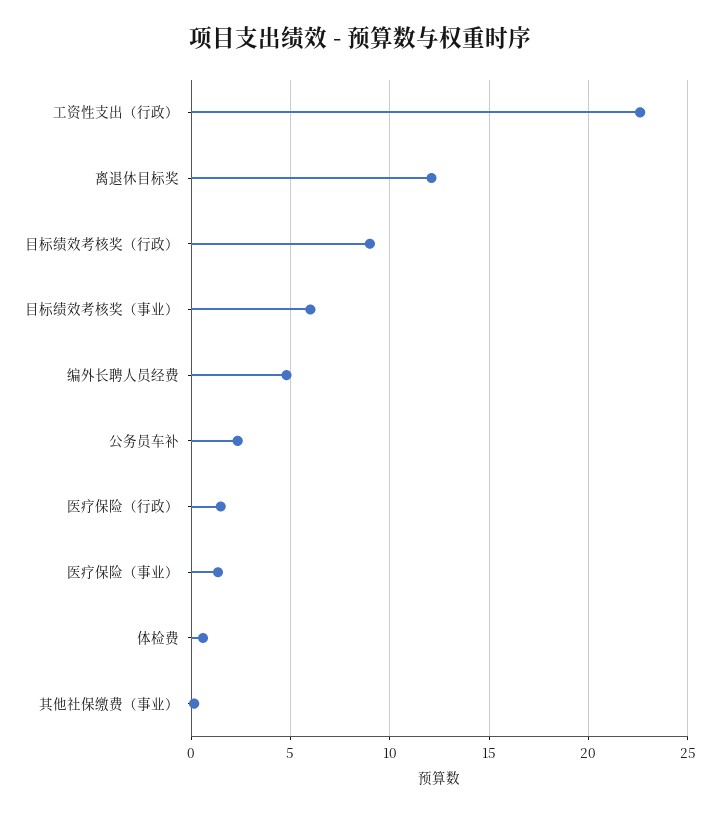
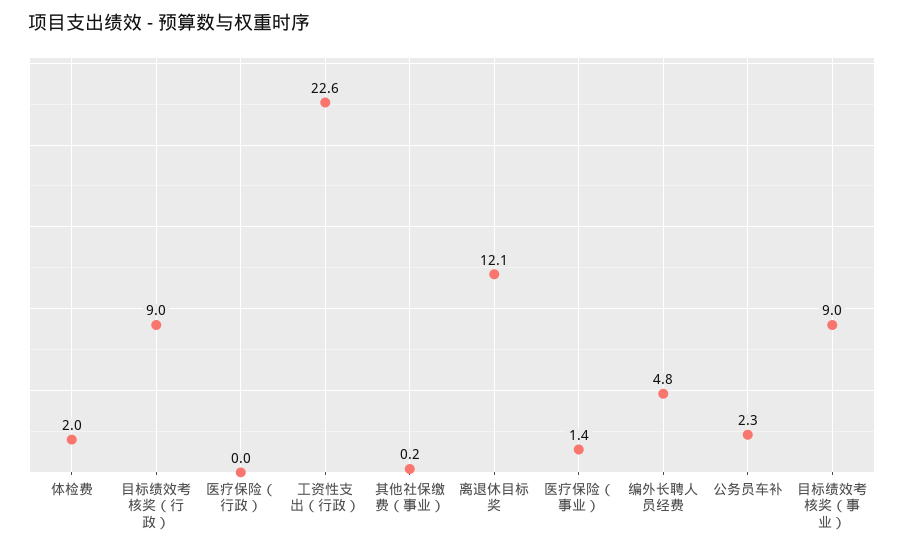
  {
    "工资性支出（行政）": 22.6,
    "离退休目标奖": 12.1,
    "目标绩效考核奖（行政）": 9,
-   "目标绩效考核奖（事业）": 6,
+   "目标绩效考核奖（事业）": 9,
    "编外长聘人员经费": 4.8,
    "公务员车补": 2.3,
-   "医疗保险（行政）": 1.5,
+   "医疗保险（行政）": 0,
    "医疗保险（事业）": 1.4,
-   "体检费": 0.5,
+   "体检费": 2,
    "其他社保缴费（事业）": 0.2
  }

